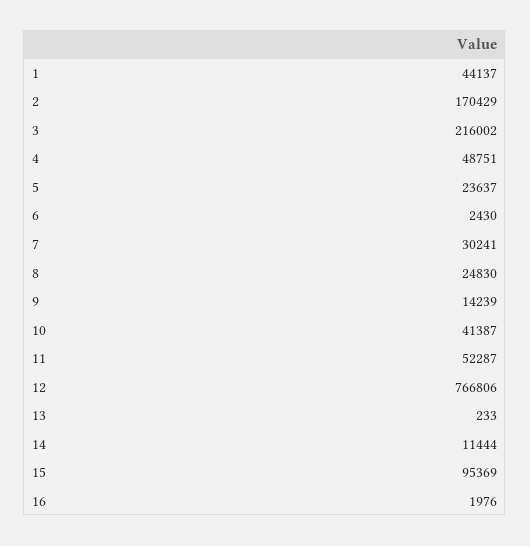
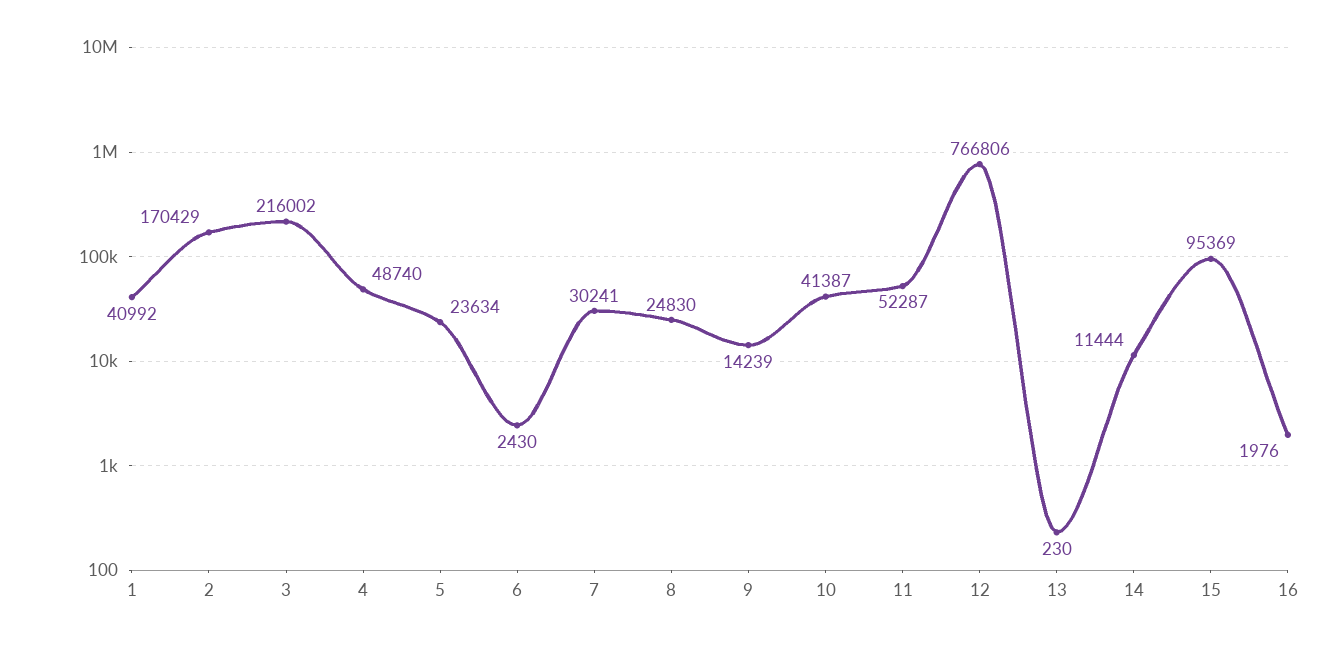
  {
-   "1": 44137,
+   "1": 40992,
    "2": 170429,
    "3": 216002,
-   "4": 48751,
+   "4": 48740,
-   "5": 23637,
+   "5": 23634,
    "6": 2430,
    "7": 30241,
    "8": 24830,
    "9": 14239,
    "10": 41387,
    "11": 52287,
    "12": 766806,
-   "13": 233,
+   "13": 230,
    "14": 11444,
    "15": 95369,
    "16": 1976
  }

